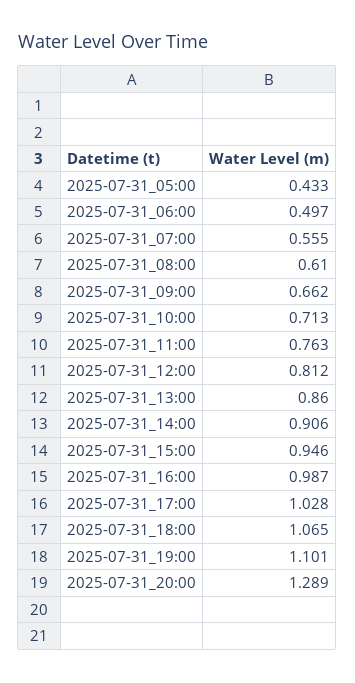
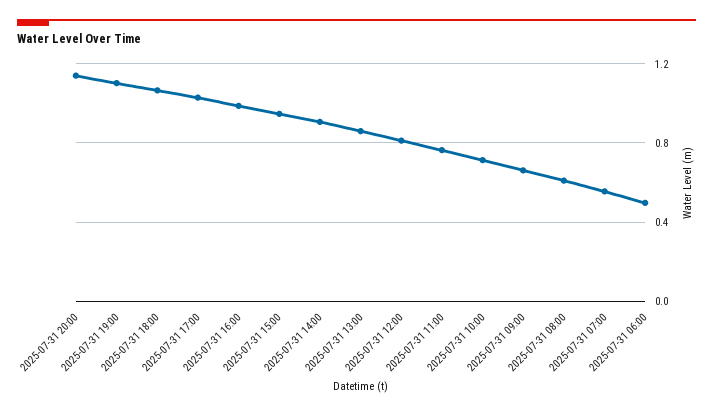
  {
-   "2025-07-31_05:00": 0.433,
    "2025-07-31_06:00": 0.497,
    "2025-07-31_07:00": 0.555,
    "2025-07-31_08:00": 0.61,
    "2025-07-31_09:00": 0.662,
    "2025-07-31_10:00": 0.713,
    "2025-07-31_11:00": 0.763,
    "2025-07-31_12:00": 0.812,
    "2025-07-31_13:00": 0.86,
    "2025-07-31_14:00": 0.906,
    "2025-07-31_15:00": 0.946,
    "2025-07-31_16:00": 0.987,
    "2025-07-31_17:00": 1.028,
    "2025-07-31_18:00": 1.065,
    "2025-07-31_19:00": 1.101,
-   "2025-07-31_20:00": 1.289
+   "2025-07-31_20:00": 1.15
  }

